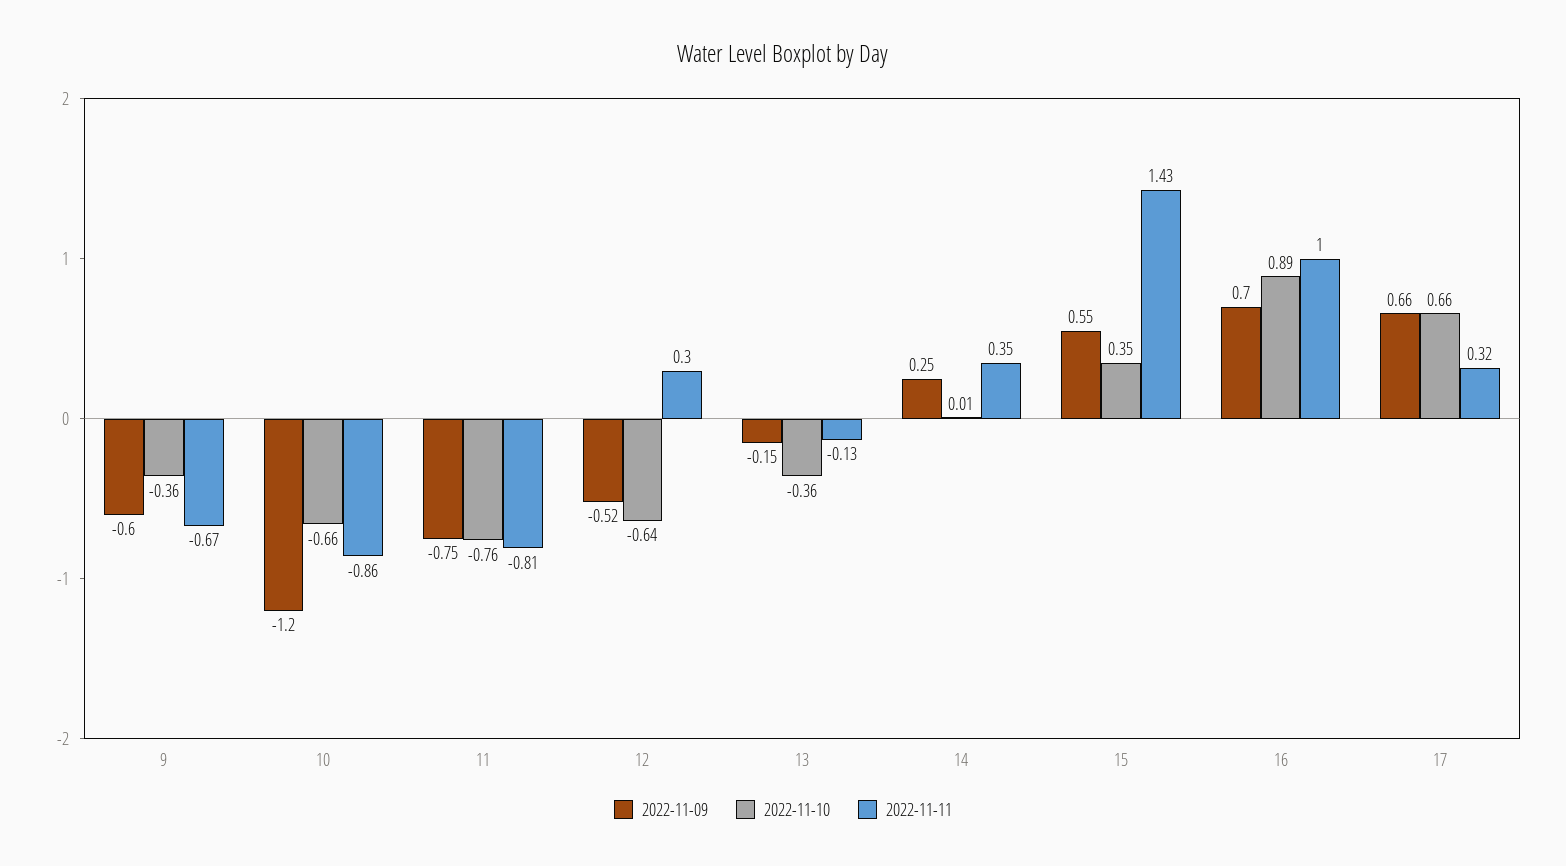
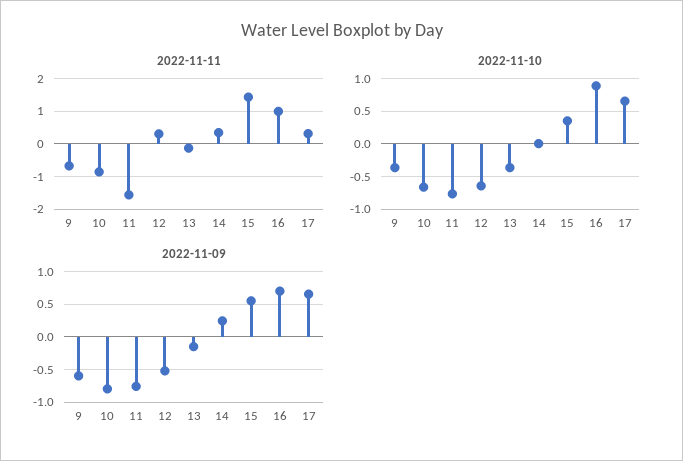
  {
    "2022-11-09": {
      "9": -0.6,
-     "10": -1.2,
+     "10": -0.8,
      "11": -0.75,
      "12": -0.52,
      "13": -0.15,
      "14": 0.25,
      "15": 0.55,
      "16": 0.7,
      "17": 0.66
    },
    "2022-11-10": {
      "9": -0.36,
      "10": -0.66,
      "11": -0.76,
      "12": -0.64,
      "13": -0.36,
      "14": 0.01,
      "15": 0.35,
      "16": 0.89,
      "17": 0.66
    },
    "2022-11-11": {
      "9": -0.67,
      "10": -0.86,
-     "11": -0.81,
+     "11": -1.6,
      "12": 0.3,
      "13": -0.13,
      "14": 0.35,
      "15": 1.43,
      "16": 1,
      "17": 0.32
    }
  }

